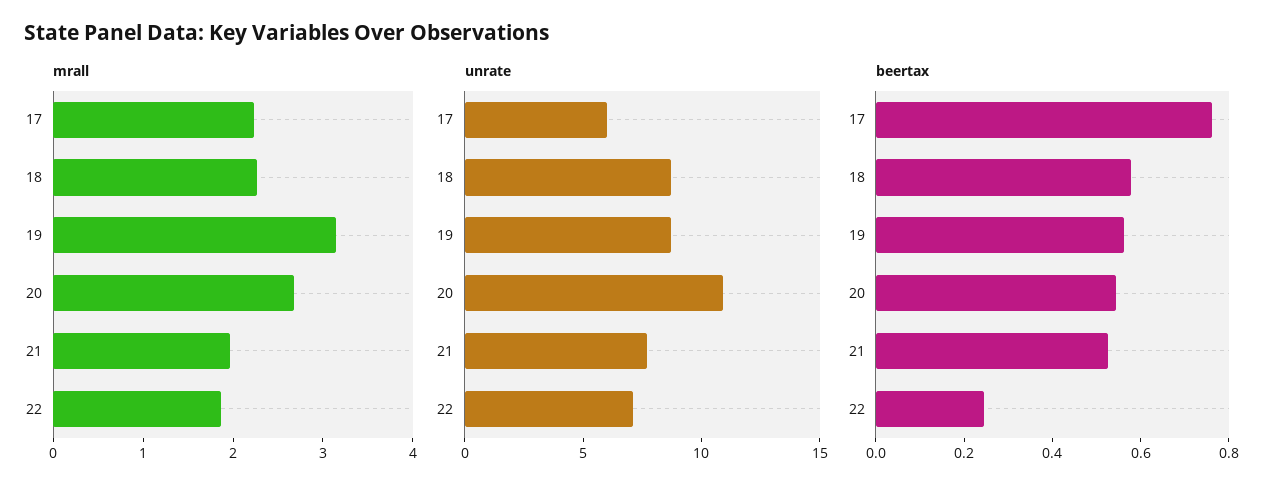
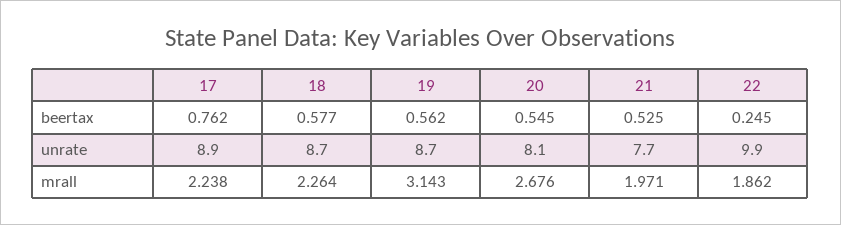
  {
    "mrall": {
      "17": 2.238,
      "18": 2.264,
      "19": 3.143,
      "20": 2.676,
      "21": 1.971,
      "22": 1.862
    },
    "unrate": {
-     "17": 6,
+     "17": 8.9,
      "18": 8.7,
      "19": 8.7,
-     "20": 11,
+     "20": 8.1,
      "21": 7.7,
-     "22": 7
+     "22": 9.9
    },
    "beertax": {
      "17": 0.762,
      "18": 0.577,
      "19": 0.562,
      "20": 0.545,
      "21": 0.525,
      "22": 0.245
    }
  }

